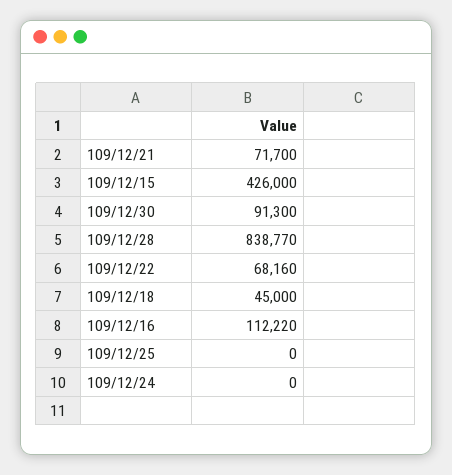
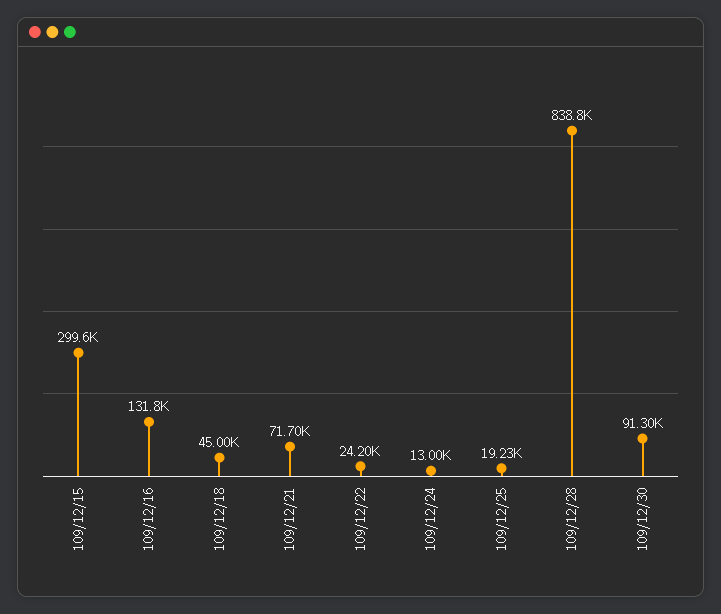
  {
    "109/12/21": 71700,
-   "109/12/15": 426000,
+   "109/12/15": 299600,
    "109/12/30": 91300,
    "109/12/28": 838770,
-   "109/12/22": 68160,
+   "109/12/22": 24200,
    "109/12/18": 45000,
-   "109/12/16": 112220,
+   "109/12/16": 131800,
-   "109/12/25": 0,
+   "109/12/25": 19230,
-   "109/12/24": 0
+   "109/12/24": 13000
  }

